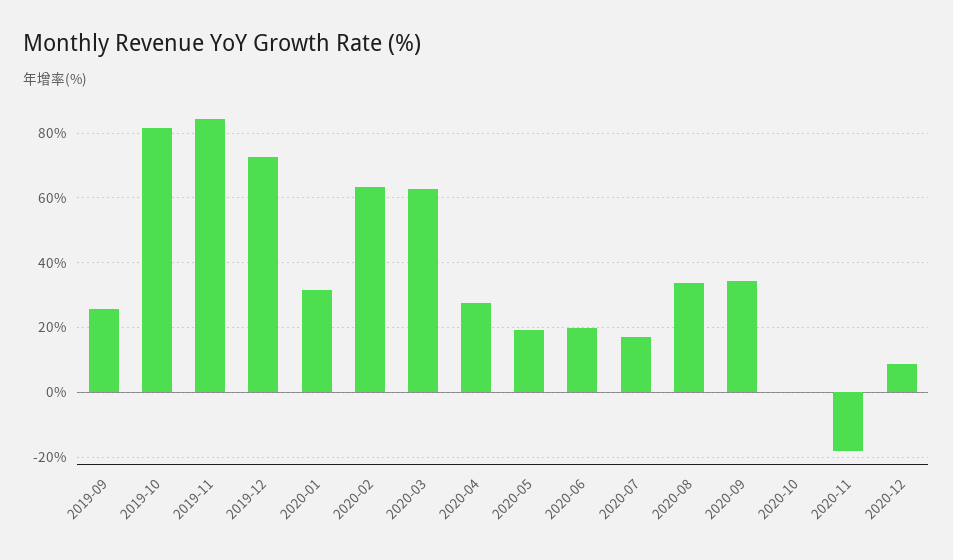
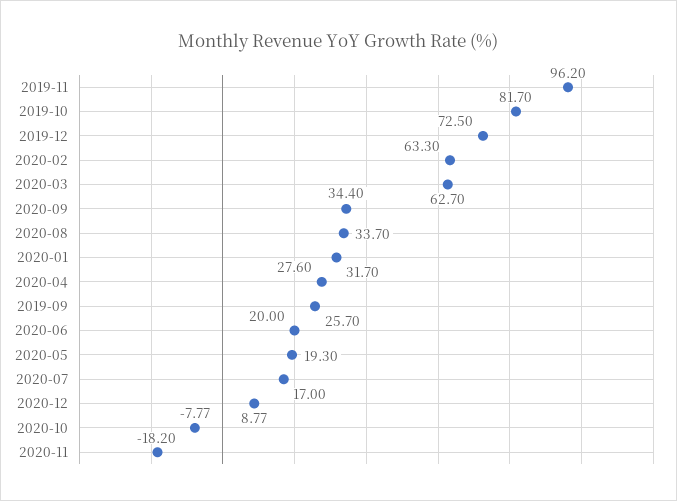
  {
    "2019-09": 25.7,
    "2019-10": 81.7,
-   "2019-11": 84,
+   "2019-11": 96.2,
    "2019-12": 72.5,
    "2020-01": 31.7,
    "2020-02": 63.3,
    "2020-03": 62.7,
    "2020-04": 27.6,
    "2020-05": 19.3,
    "2020-06": 20,
    "2020-07": 17,
    "2020-08": 33.7,
    "2020-09": 34.4,
-   "2020-10": 0,
+   "2020-10": -7.77,
    "2020-11": -18.2,
    "2020-12": 8.77
  }

